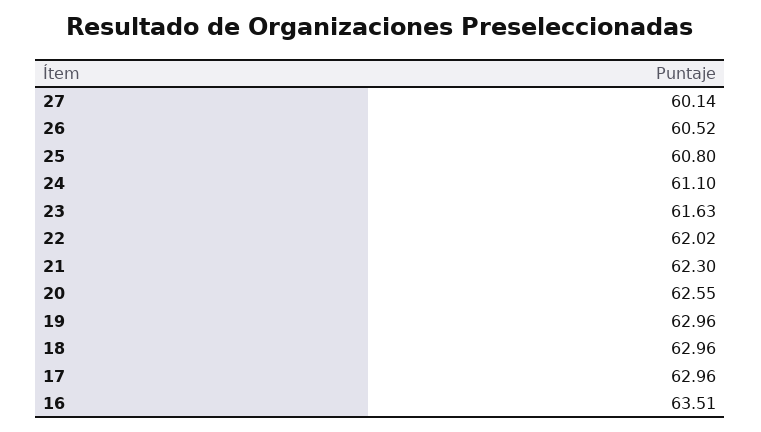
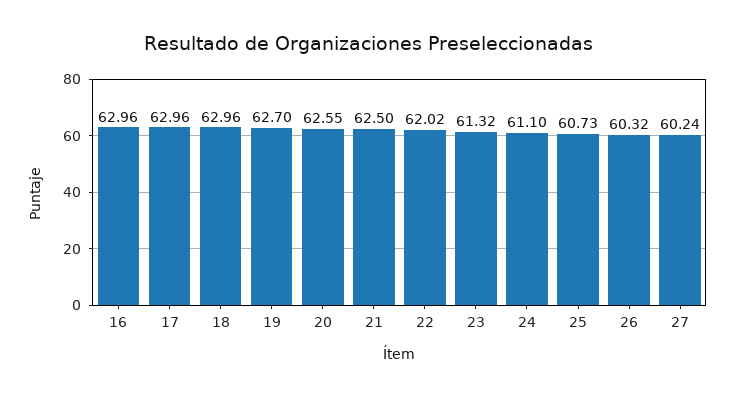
  {
-   "27": 60.14,
+   "27": 60.24,
-   "26": 60.52,
+   "26": 60.32,
-   "25": 60.8,
+   "25": 60.73,
    "24": 61.1,
-   "23": 61.63,
+   "23": 61.32,
    "22": 62.02,
-   "21": 62.3,
+   "21": 62.5,
    "20": 62.55,
-   "19": 62.96,
+   "19": 62.7,
    "18": 62.96,
    "17": 62.96,
-   "16": 63.51
+   "16": 62.96
  }

